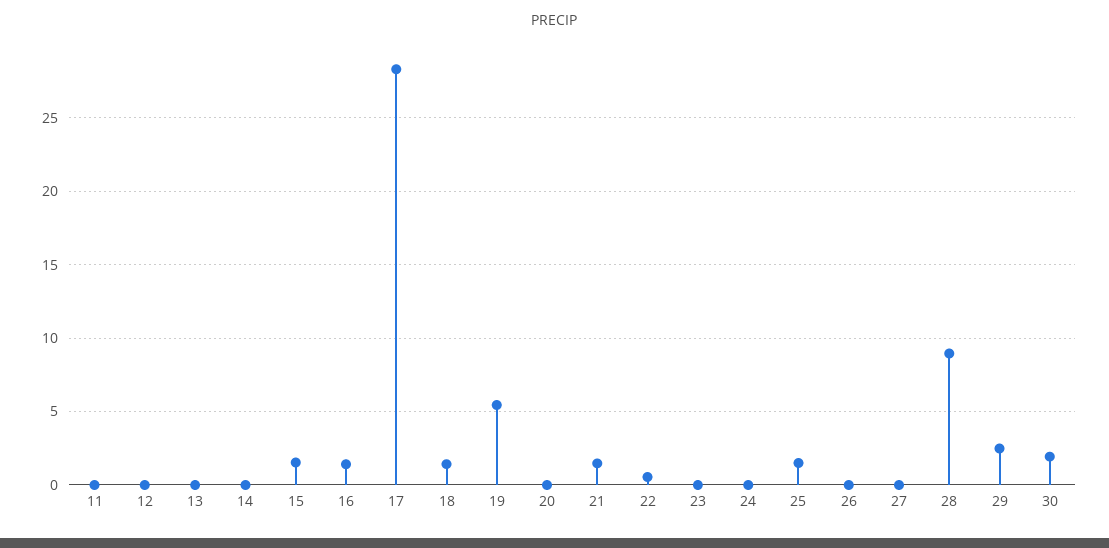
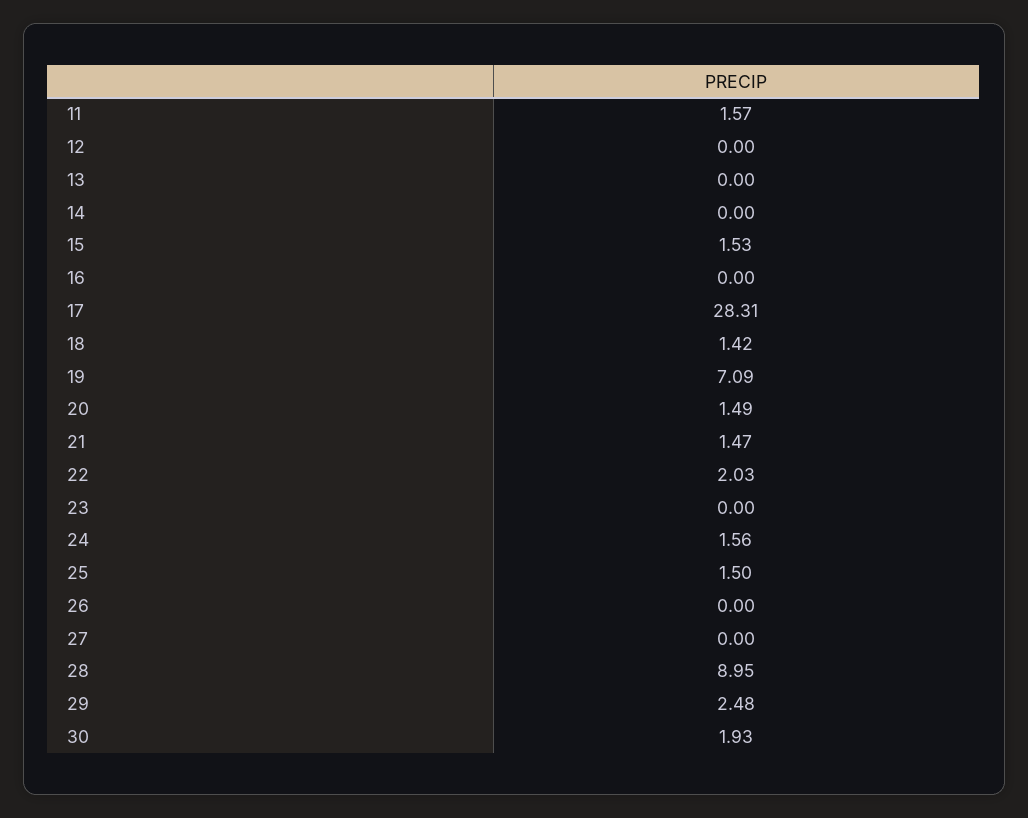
  {
-   "11": 0,
+   "11": 1.57,
    "12": 0,
    "13": 0,
    "14": 0,
    "15": 1.53,
-   "16": 1.5,
+   "16": 0,
    "17": 28.31,
    "18": 1.42,
-   "19": 5.5,
+   "19": 7.09,
-   "20": 0,
+   "20": 1.49,
    "21": 1.47,
-   "22": 0.5,
+   "22": 2.03,
    "23": 0,
-   "24": 0,
+   "24": 1.56,
    "25": 1.5,
    "26": 0,
    "27": 0,
    "28": 8.95,
    "29": 2.48,
    "30": 1.93
  }

